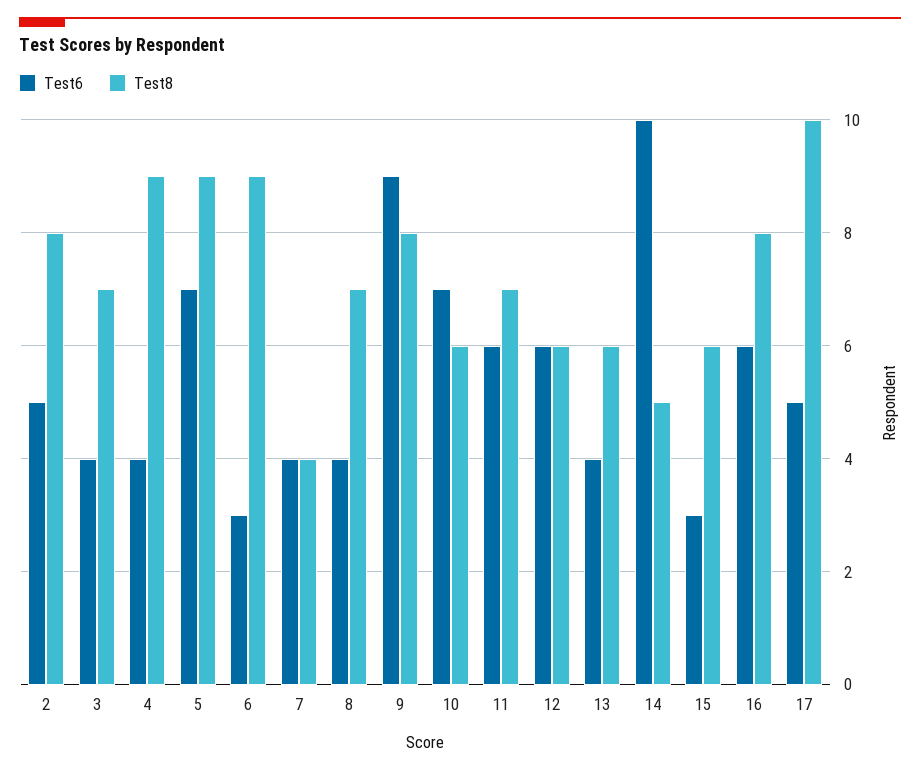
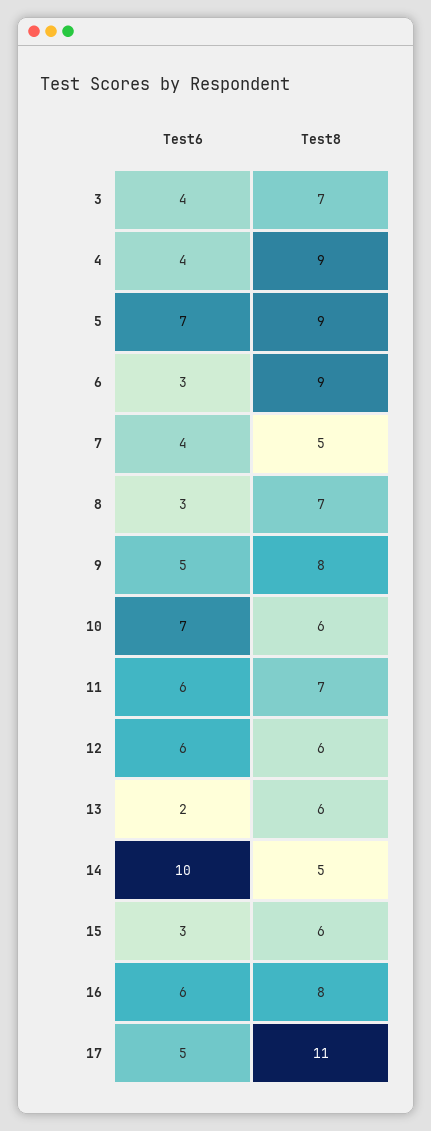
  {
    "Test6": {
-     "2": 5,
      "3": 4,
      "4": 4,
      "5": 7,
      "6": 3,
      "7": 4,
-     "8": 4,
+     "8": 3,
-     "9": 9,
+     "9": 5,
      "10": 7,
      "11": 6,
      "12": 6,
-     "13": 4,
+     "13": 2,
      "14": 10,
      "15": 3,
      "16": 6,
      "17": 5
    },
    "Test8": {
-     "2": 8,
      "3": 7,
      "4": 9,
      "5": 9,
      "6": 9,
-     "7": 4,
+     "7": 5,
      "8": 7,
      "9": 8,
      "10": 6,
      "11": 7,
      "12": 6,
      "13": 6,
      "14": 5,
      "15": 6,
      "16": 8,
-     "17": 10
+     "17": 11
    }
  }

